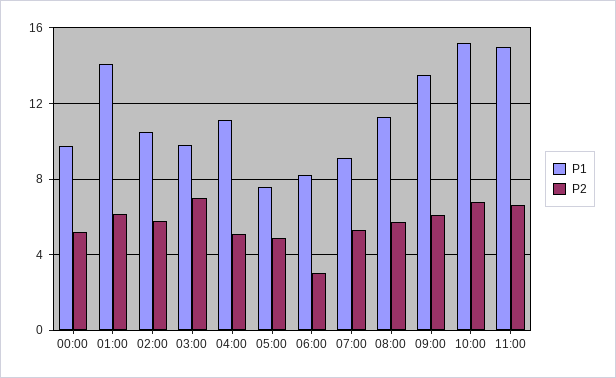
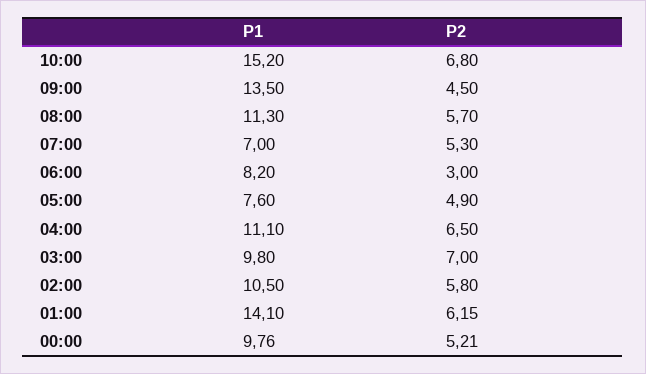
  {
    "P1": {
      "00:00": 9.76,
      "01:00": 14.1,
      "02:00": 10.5,
      "03:00": 9.8,
      "04:00": 11.1,
      "05:00": 7.6,
      "06:00": 8.2,
-     "07:00": 9,
+     "07:00": 7,
      "08:00": 11.3,
      "09:00": 13.5,
-     "10:00": 15.2,
+     "10:00": 15.2
-     "11:00": 15
    },
    "P2": {
      "00:00": 5.21,
      "01:00": 6.15,
      "02:00": 5.8,
      "03:00": 7,
-     "04:00": 5,
+     "04:00": 6.5,
      "05:00": 4.9,
      "06:00": 3,
      "07:00": 5.3,
      "08:00": 5.7,
-     "09:00": 6,
+     "09:00": 4.5,
-     "10:00": 6.8,
+     "10:00": 6.8
-     "11:00": 6.5
    }
  }

